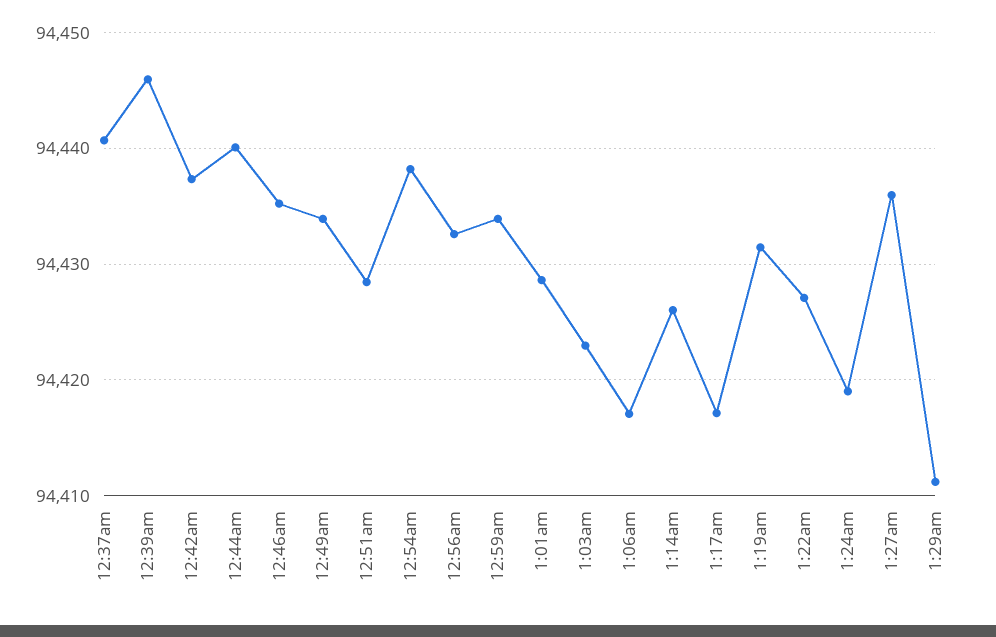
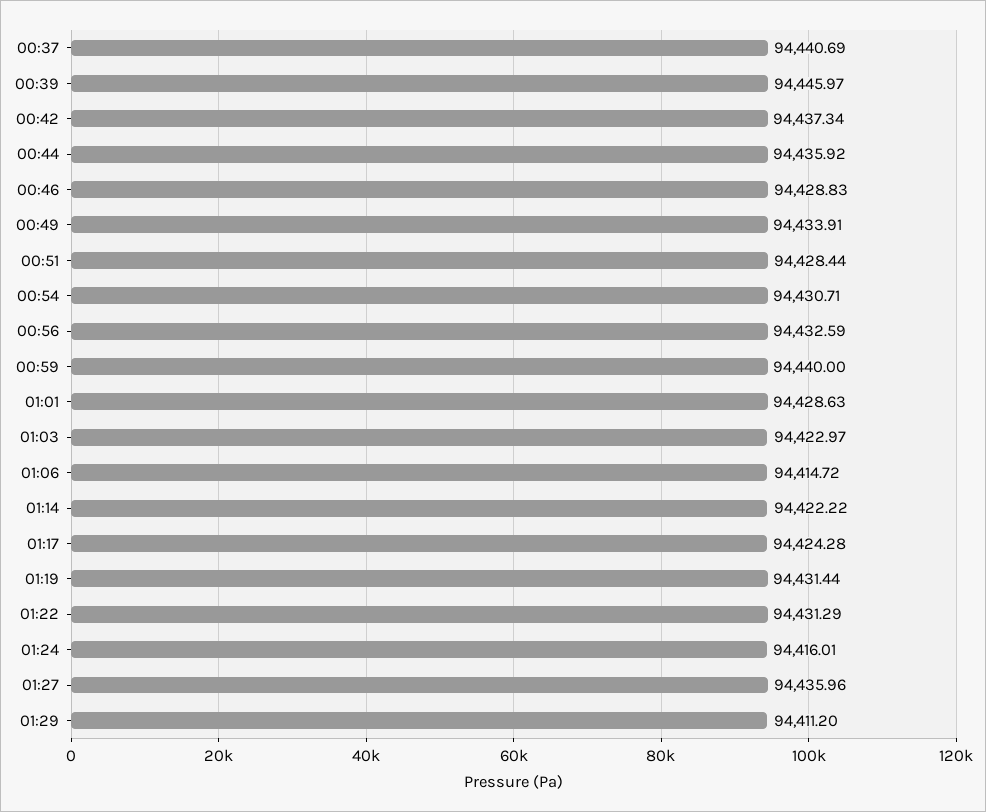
  {
    "12:37am": 94440.69,
    "12:39am": 94445.97,
    "12:42am": 94437.34,
-   "12:44am": 94440,
+   "12:44am": 94435.92,
-   "12:46am": 94435,
+   "12:46am": 94428.83,
    "12:49am": 94433.91,
    "12:51am": 94428.44,
-   "12:54am": 94438,
+   "12:54am": 94430.71,
    "12:56am": 94432.59,
-   "12:59am": 94434,
+   "12:59am": 94440,
    "1:01am": 94428.63,
    "1:03am": 94422.97,
-   "1:06am": 94417,
+   "1:06am": 94414.72,
-   "1:14am": 94426,
+   "1:14am": 94422.22,
-   "1:17am": 94417,
+   "1:17am": 94424.28,
    "1:19am": 94431.44,
-   "1:22am": 94427,
+   "1:22am": 94431.29,
-   "1:24am": 94419,
+   "1:24am": 94416.01,
    "1:27am": 94435.96,
    "1:29am": 94411.2
  }

